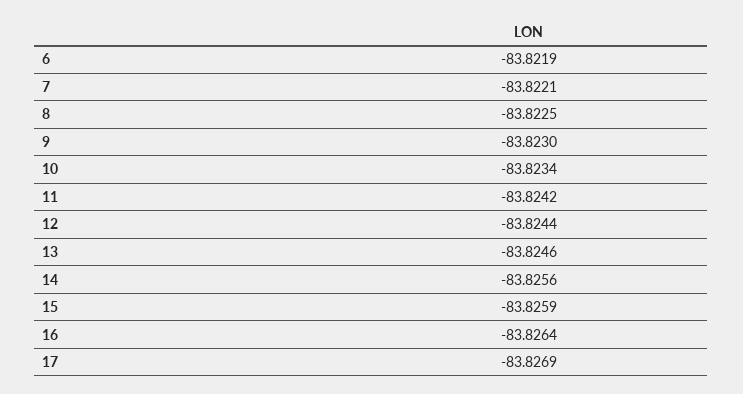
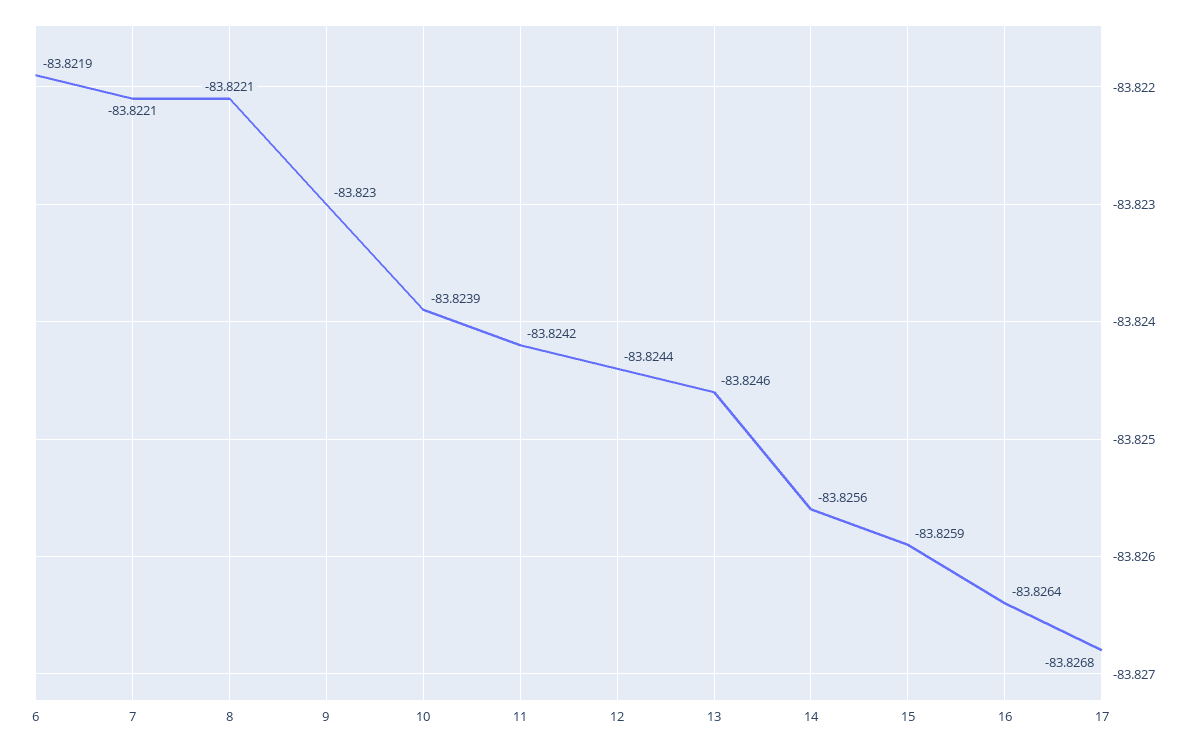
  {
    "6": -83.8219,
    "7": -83.8221,
-   "8": -83.8225,
+   "8": -83.8221,
    "9": -83.823,
-   "10": -83.8234,
+   "10": -83.8239,
    "11": -83.8242,
    "12": -83.8244,
    "13": -83.8246,
    "14": -83.8256,
    "15": -83.8259,
    "16": -83.8264,
-   "17": -83.8269
+   "17": -83.8268
  }

